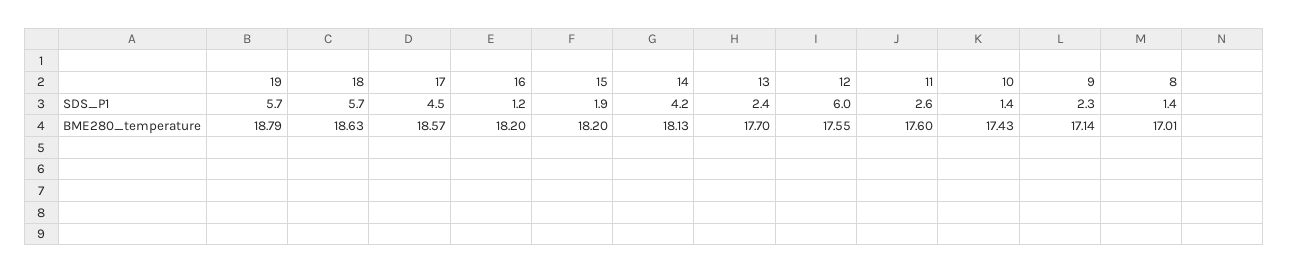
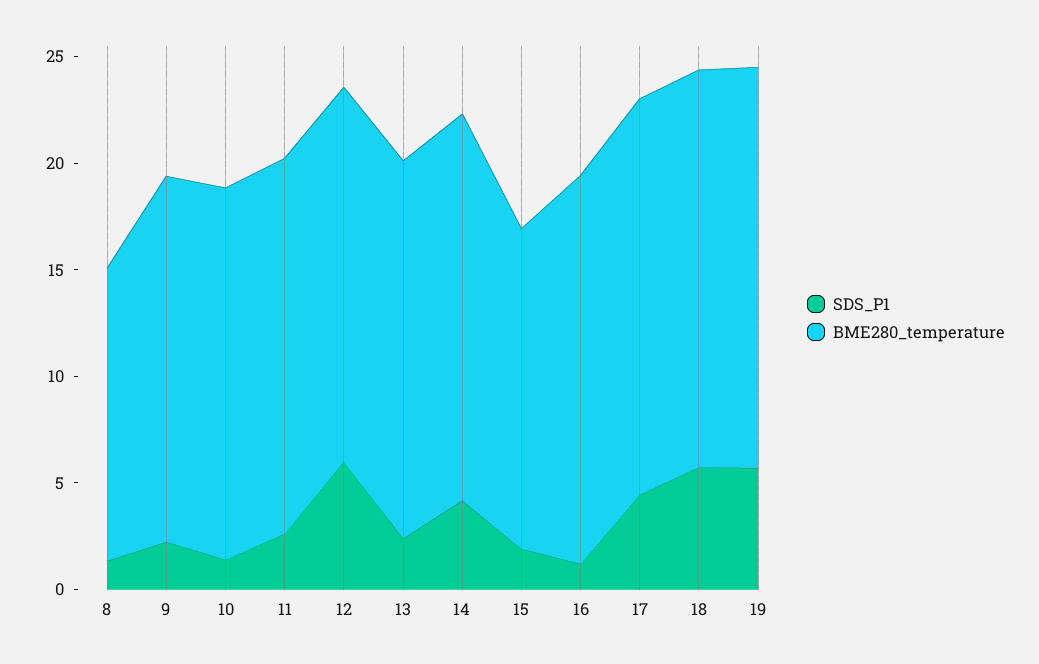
  {
    "SDS_P1": {
      "19": 5.7,
      "18": 5.7,
      "17": 4.5,
      "16": 1.2,
      "15": 1.9,
      "14": 4.2,
      "13": 2.4,
      "12": 6,
      "11": 2.6,
      "10": 1.4,
      "9": 2.3,
      "8": 1.4
    },
    "BME280_temperature": {
      "19": 18.79,
      "18": 18.63,
      "17": 18.57,
      "16": 18.2,
-     "15": 18.2,
+     "15": 15,
      "14": 18.13,
      "13": 17.7,
      "12": 17.55,
      "11": 17.6,
      "10": 17.43,
      "9": 17.14,
-     "8": 17.01
+     "8": 14
    }
  }

